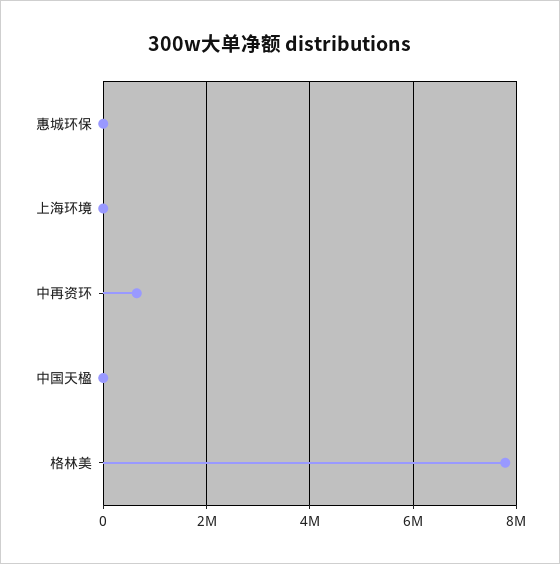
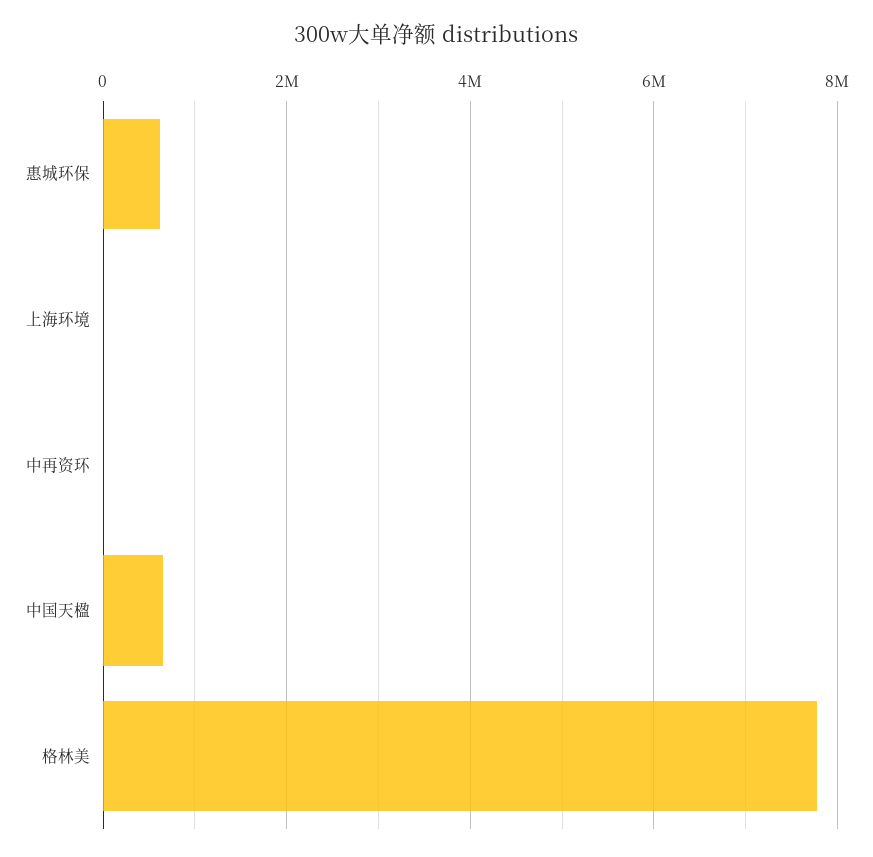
  {
-   "惠城环保": 0,
+   "惠城环保": 600000,
    "上海环境": 0,
-   "中再资环": 600000,
+   "中再资环": 0,
-   "中国天楹": 0,
+   "中国天楹": 600000,
    "格林美": 7800000
  }

